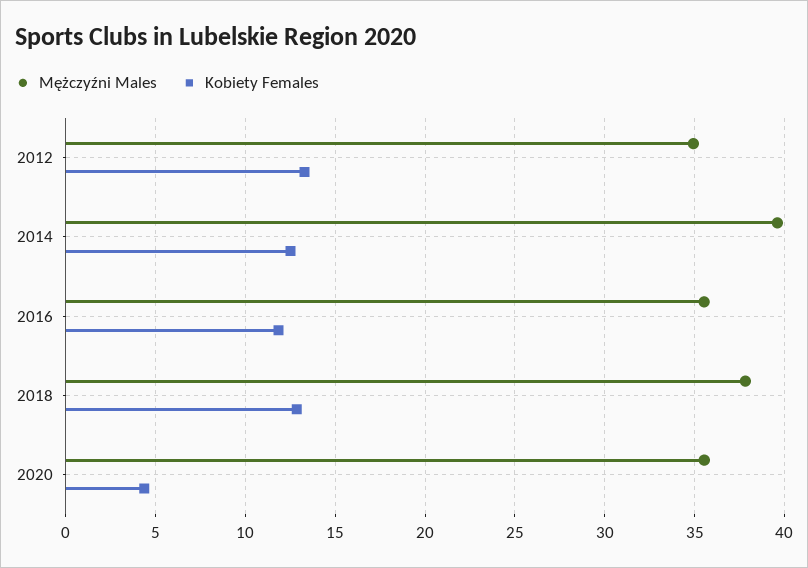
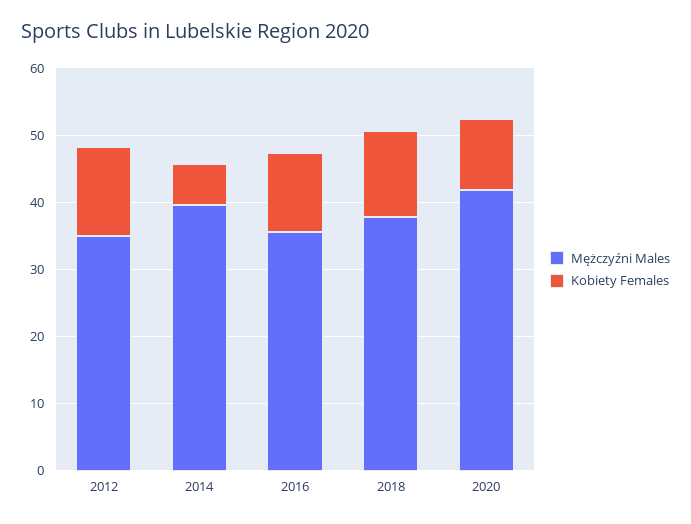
  {
    "Mężczyźni Males": {
      "2012": 35,
      "2014": 39.5,
      "2016": 35.5,
      "2018": 38,
-     "2020": 35.5
+     "2020": 42
    },
    "Kobiety Females": {
      "2012": 13.5,
-     "2014": 12.5,
+     "2014": 6,
      "2016": 12,
      "2018": 13,
-     "2020": 4.5
+     "2020": 10
    }
  }

